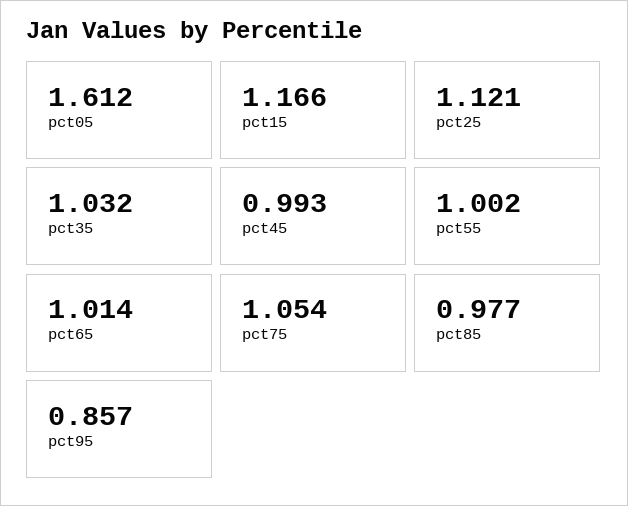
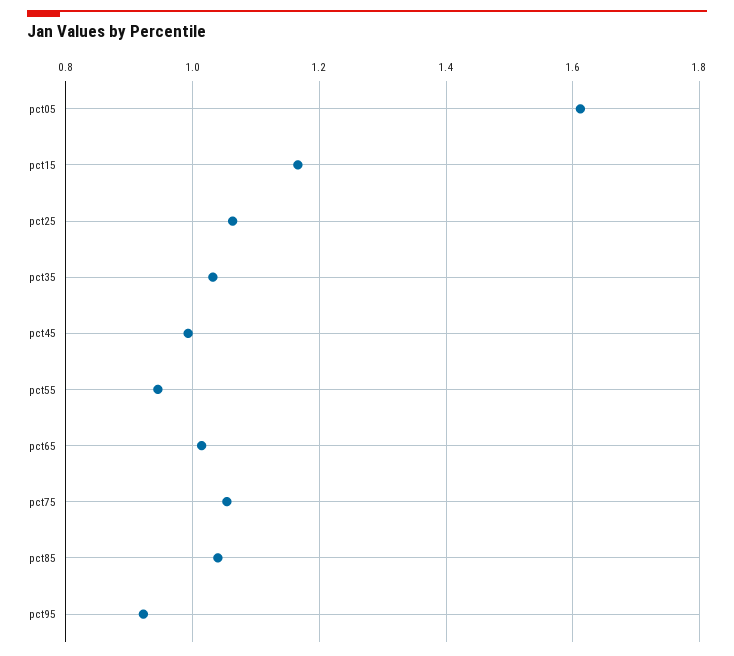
  {
    "pct05": 1.612,
    "pct15": 1.166,
-   "pct25": 1.121,
+   "pct25": 1.06,
    "pct35": 1.032,
    "pct45": 0.993,
-   "pct55": 1.002,
+   "pct55": 0.94,
    "pct65": 1.014,
    "pct75": 1.054,
-   "pct85": 0.977,
+   "pct85": 1.04,
-   "pct95": 0.857
+   "pct95": 0.92
  }

